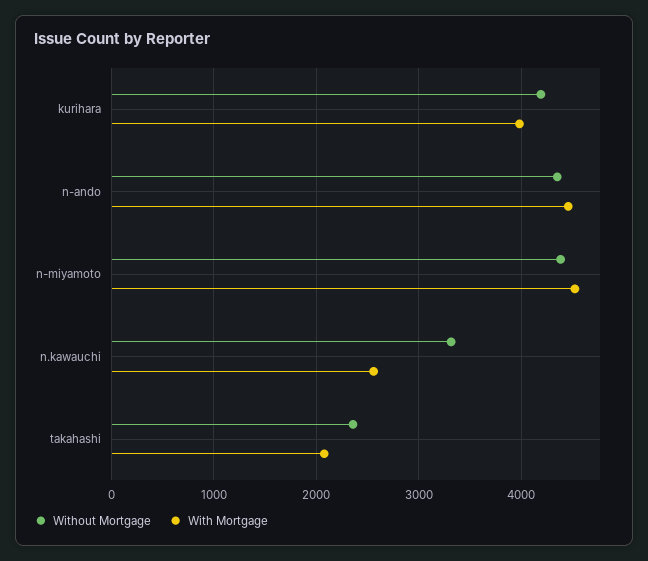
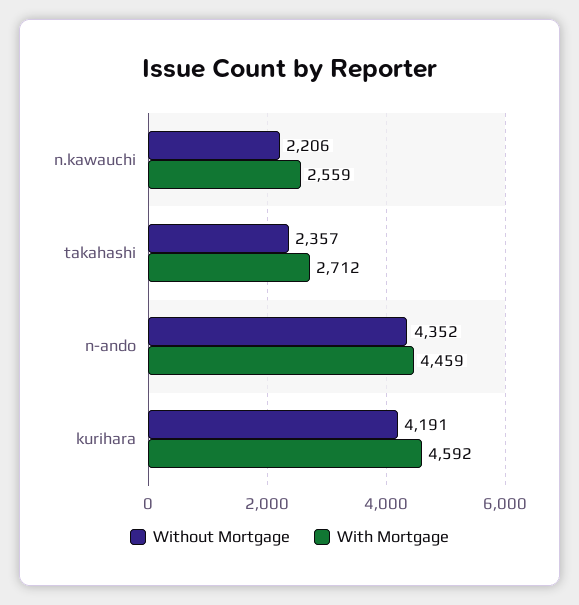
  {
    "Without Mortgage": {
      "kurihara": 4191,
      "n-ando": 4352,
-     "n-miyamoto": 4400,
-     "n.kawauchi": 3300,
+     "n.kawauchi": 2206,
      "takahashi": 2357
    },
    "With Mortgage": {
-     "kurihara": 4000,
+     "kurihara": 4592,
      "n-ando": 4459,
-     "n-miyamoto": 4500,
      "n.kawauchi": 2559,
-     "takahashi": 2100
+     "takahashi": 2712
    }
  }

